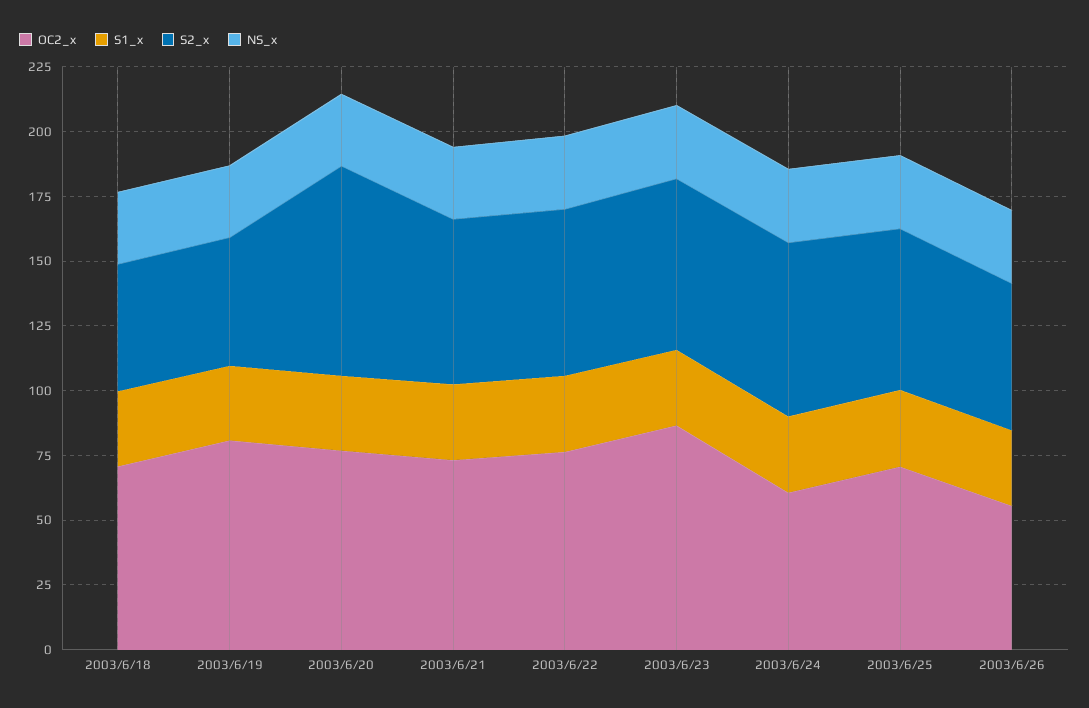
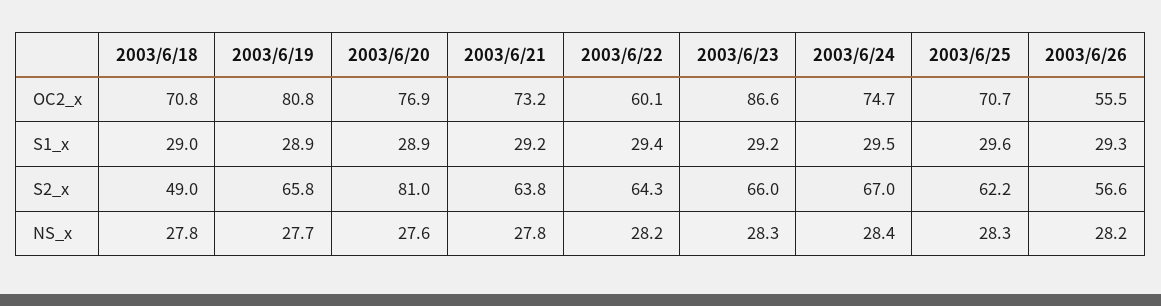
  {
    "OC2_x": {
      "2003/6/18": 70.8,
      "2003/6/19": 80.8,
      "2003/6/20": 76.9,
      "2003/6/21": 73.2,
-     "2003/6/22": 75,
+     "2003/6/22": 60.1,
      "2003/6/23": 86.6,
-     "2003/6/24": 60,
+     "2003/6/24": 74.7,
      "2003/6/25": 70.7,
      "2003/6/26": 55.5
    },
    "S1_x": {
      "2003/6/18": 29,
      "2003/6/19": 28.9,
      "2003/6/20": 28.9,
      "2003/6/21": 29.2,
      "2003/6/22": 29.4,
      "2003/6/23": 29.2,
      "2003/6/24": 29.5,
      "2003/6/25": 29.6,
      "2003/6/26": 29.3
    },
    "S2_x": {
      "2003/6/18": 49,
-     "2003/6/19": 50,
+     "2003/6/19": 65.8,
      "2003/6/20": 81,
      "2003/6/21": 63.8,
      "2003/6/22": 64.3,
      "2003/6/23": 66,
      "2003/6/24": 67,
      "2003/6/25": 62.2,
      "2003/6/26": 56.6
    },
    "NS_x": {
      "2003/6/18": 27.8,
      "2003/6/19": 27.7,
      "2003/6/20": 27.6,
      "2003/6/21": 27.8,
      "2003/6/22": 28.2,
      "2003/6/23": 28.3,
      "2003/6/24": 28.4,
      "2003/6/25": 28.3,
      "2003/6/26": 28.2
    }
  }

